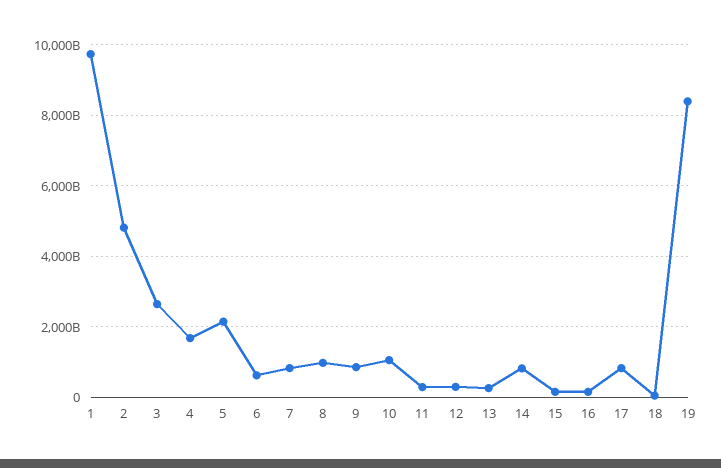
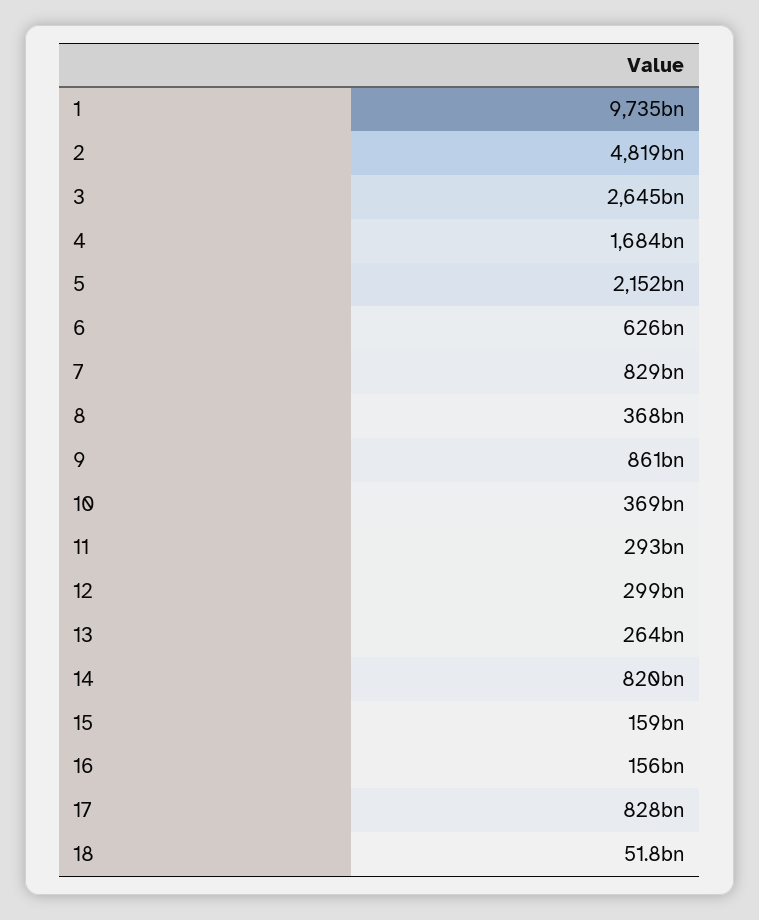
  {
    "1": 9735000000000,
    "2": 4819000000000,
    "3": 2645000000000,
    "4": 1684000000000,
    "5": 2152000000000,
    "6": 626000000000,
    "7": 829000000000,
-   "8": 1000000000000,
+   "8": 368000000000,
    "9": 861000000000,
-   "10": 1000000000000,
+   "10": 369000000000,
    "11": 293000000000,
    "12": 299000000000,
    "13": 264000000000,
    "14": 820000000000,
    "15": 159000000000,
    "16": 156000000000,
    "17": 828000000000,
-   "18": 51800000000,
+   "18": 51800000000
-   "19": 8400000000000
  }

